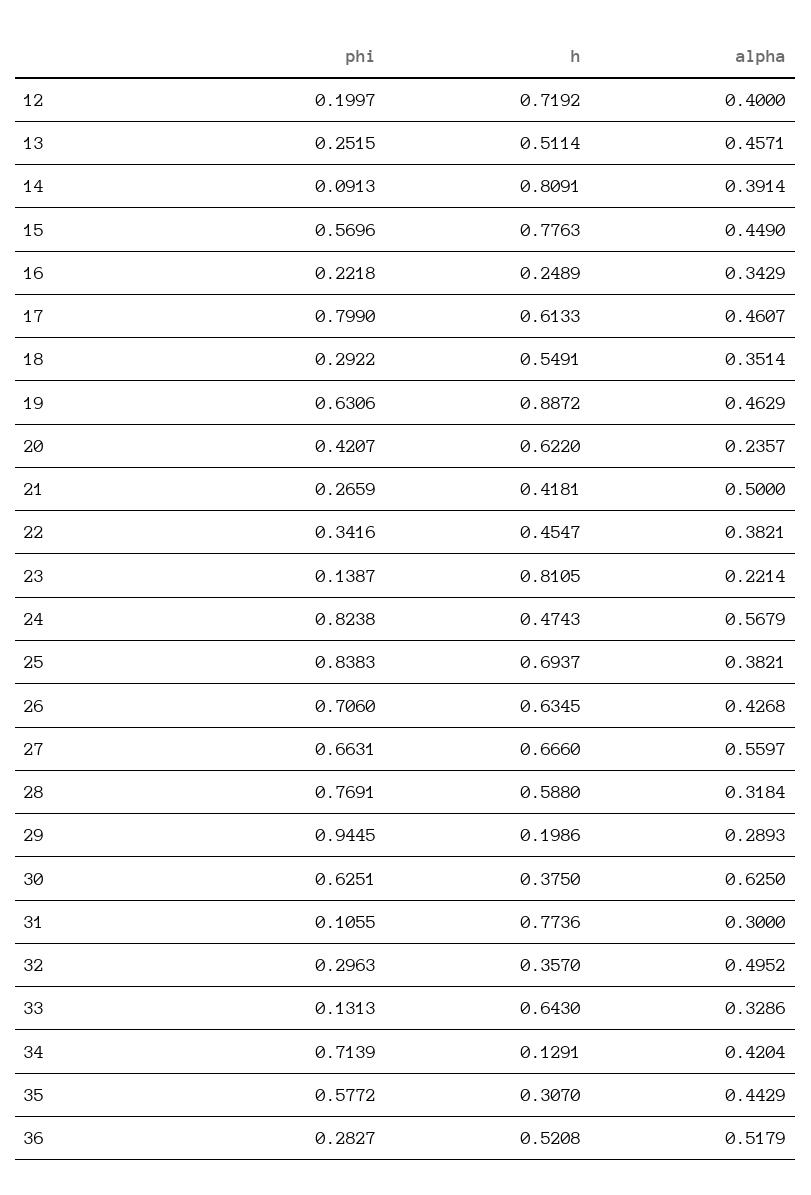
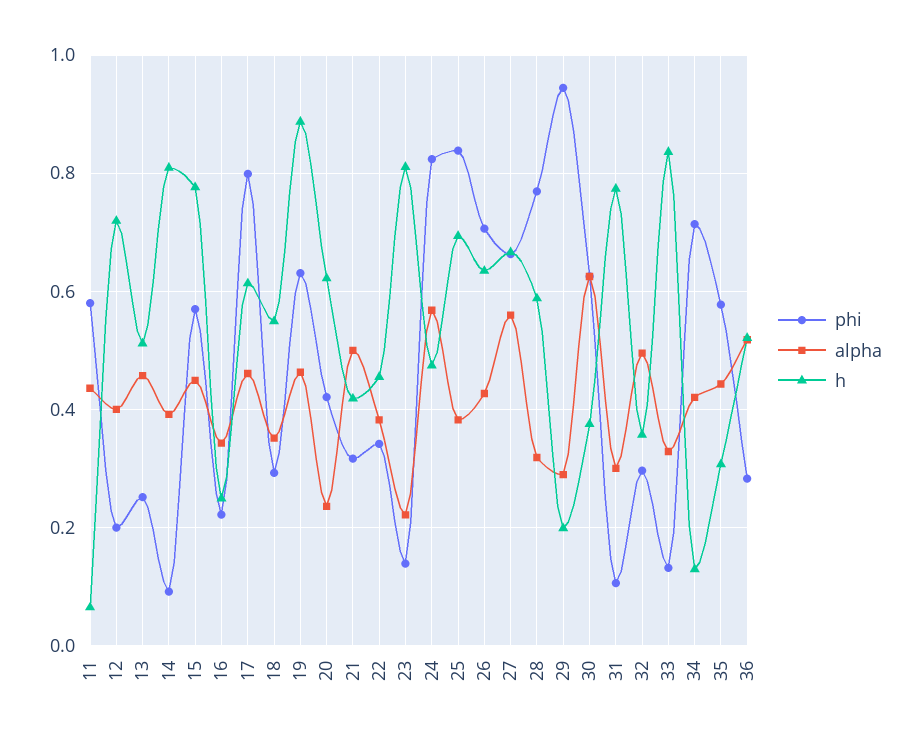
  {
    "phi": {
      "12": 0.1997,
      "13": 0.2515,
      "14": 0.0913,
      "15": 0.5696,
      "16": 0.2218,
      "17": 0.799,
      "18": 0.2922,
      "19": 0.6306,
      "20": 0.4207,
-     "21": 0.2659,
+     "21": 0.32,
      "22": 0.3416,
      "23": 0.1387,
      "24": 0.8238,
      "25": 0.8383,
      "26": 0.706,
      "27": 0.6631,
      "28": 0.7691,
      "29": 0.9445,
      "30": 0.6251,
      "31": 0.1055,
      "32": 0.2963,
      "33": 0.1313,
      "34": 0.7139,
      "35": 0.5772,
-     "36": 0.2827
+     "36": 0.2827,
+     "11": 0.58
    },
    "h": {
      "12": 0.7192,
      "13": 0.5114,
      "14": 0.8091,
      "15": 0.7763,
      "16": 0.2489,
      "17": 0.6133,
      "18": 0.5491,
      "19": 0.8872,
      "20": 0.622,
      "21": 0.4181,
      "22": 0.4547,
      "23": 0.8105,
      "24": 0.4743,
      "25": 0.6937,
      "26": 0.6345,
      "27": 0.666,
      "28": 0.588,
      "29": 0.1986,
      "30": 0.375,
      "31": 0.7736,
      "32": 0.357,
-     "33": 0.643,
+     "33": 0.84,
      "34": 0.1291,
      "35": 0.307,
-     "36": 0.5208
+     "36": 0.5208,
+     "11": 0.06
    },
    "alpha": {
      "12": 0.4,
      "13": 0.4571,
      "14": 0.3914,
      "15": 0.449,
      "16": 0.3429,
      "17": 0.4607,
      "18": 0.3514,
      "19": 0.4629,
      "20": 0.2357,
      "21": 0.5,
      "22": 0.3821,
      "23": 0.2214,
      "24": 0.5679,
      "25": 0.3821,
      "26": 0.4268,
      "27": 0.5597,
      "28": 0.3184,
      "29": 0.2893,
      "30": 0.625,
      "31": 0.3,
      "32": 0.4952,
      "33": 0.3286,
      "34": 0.4204,
      "35": 0.4429,
-     "36": 0.5179
+     "36": 0.5179,
+     "11": 0.44
    }
  }

